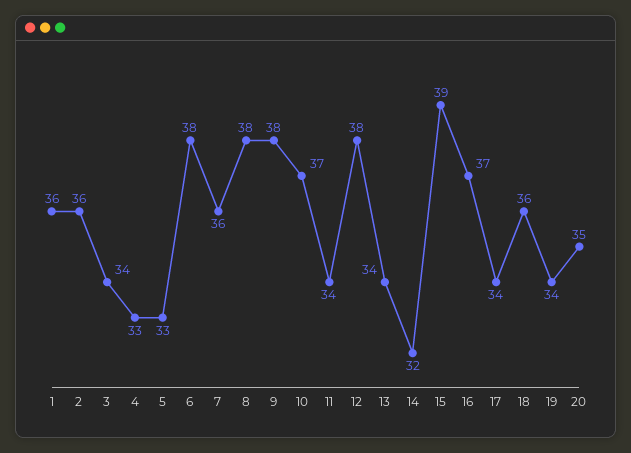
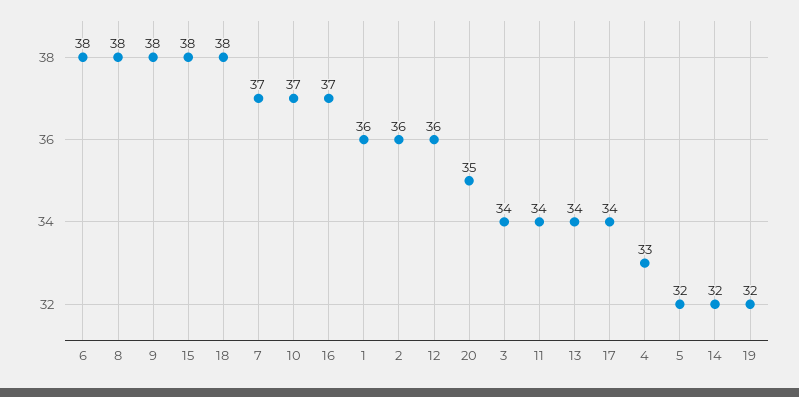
  {
    "1": 36,
    "2": 36,
    "3": 34,
    "4": 33,
-   "5": 33,
+   "5": 32,
    "6": 38,
-   "7": 36,
+   "7": 37,
    "8": 38,
    "9": 38,
    "10": 37,
    "11": 34,
-   "12": 38,
+   "12": 36,
    "13": 34,
    "14": 32,
-   "15": 39,
+   "15": 38,
    "16": 37,
    "17": 34,
-   "18": 36,
+   "18": 38,
-   "19": 34,
+   "19": 32,
    "20": 35
  }

